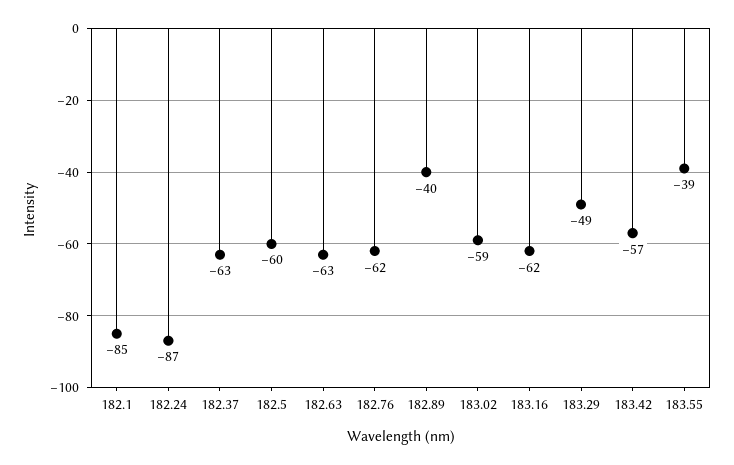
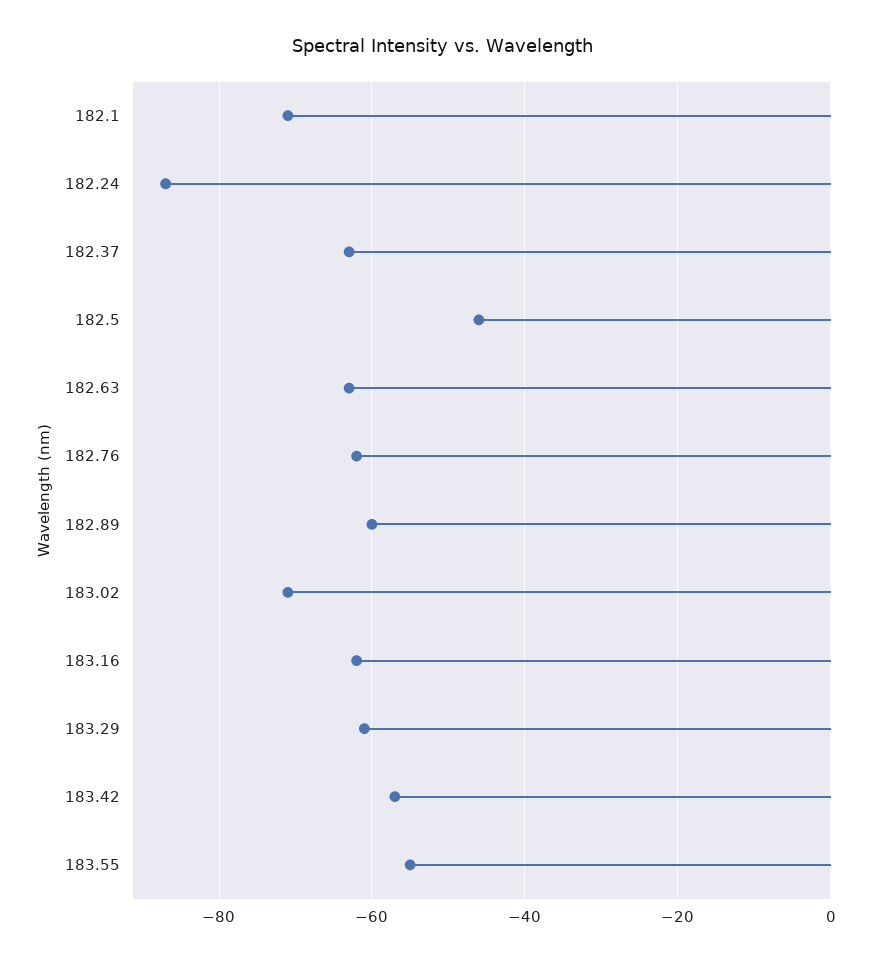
  {
-   "182.1": -85,
+   "182.1": -70,
    "182.24": -87,
    "182.37": -63,
-   "182.5": -60,
+   "182.5": -45,
    "182.63": -63,
    "182.76": -62,
-   "182.89": -40,
+   "182.89": -60,
-   "183.02": -59,
+   "183.02": -70,
    "183.16": -62,
-   "183.29": -49,
+   "183.29": -60,
    "183.42": -57,
-   "183.55": -39
+   "183.55": -55
  }

